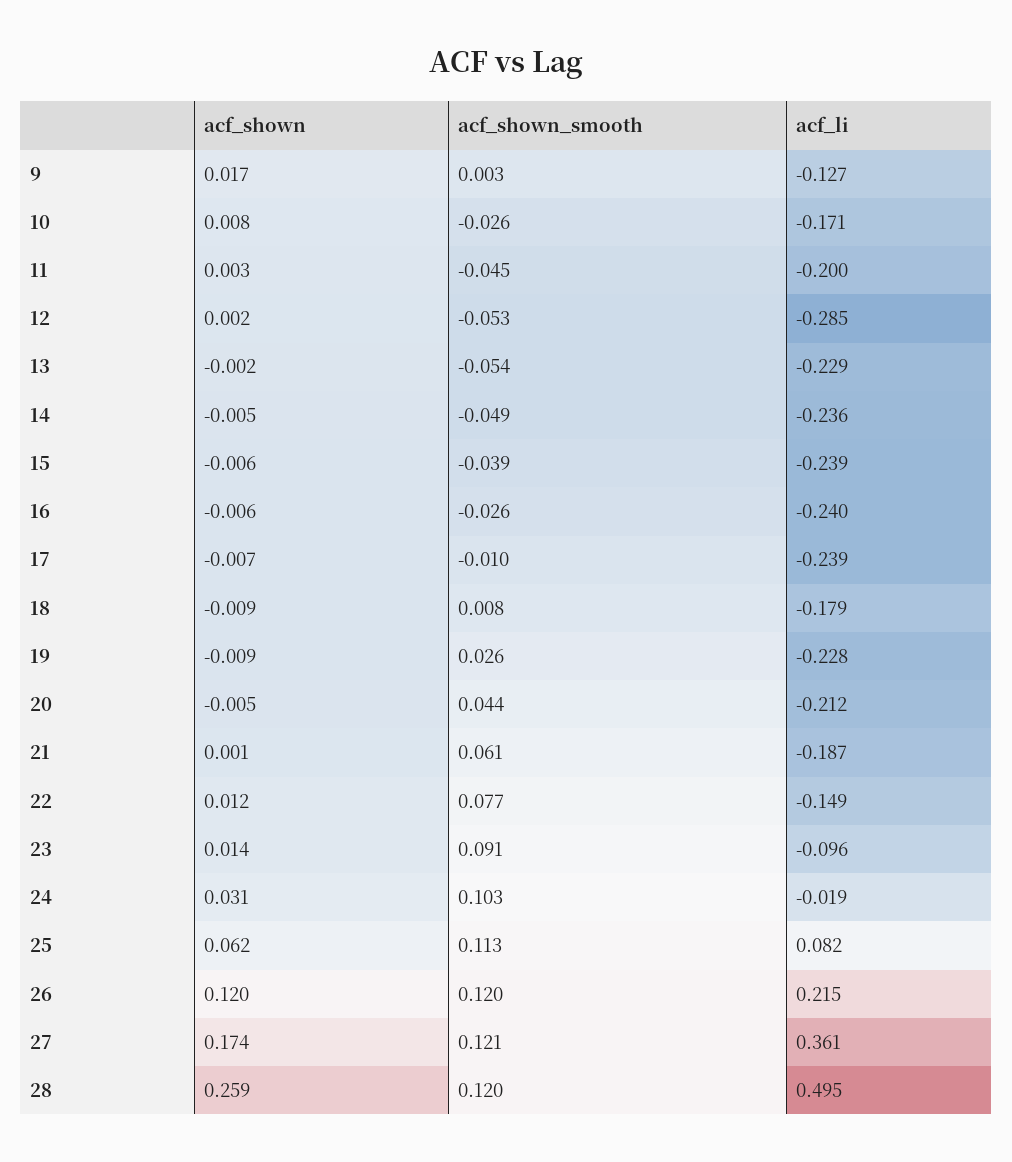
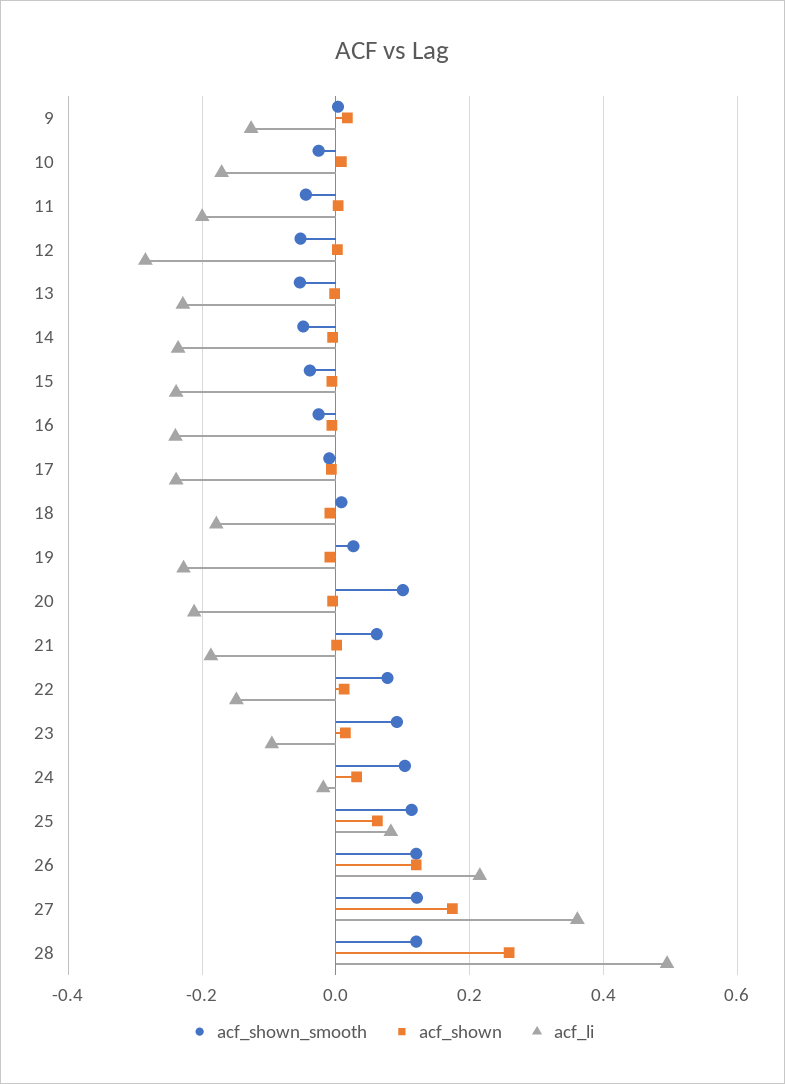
  {
    "acf_shown": {
      "9": 0.017,
      "10": 0.008,
      "11": 0.003,
      "12": 0.002,
      "13": -0.002,
      "14": -0.005,
      "15": -0.006,
      "16": -0.006,
      "17": -0.007,
      "18": -0.009,
      "19": -0.009,
      "20": -0.005,
      "21": 0.001,
      "22": 0.012,
      "23": 0.014,
      "24": 0.031,
      "25": 0.062,
      "26": 0.12,
      "27": 0.174,
      "28": 0.259
    },
    "acf_shown_smooth": {
      "9": 0.003,
      "10": -0.026,
      "11": -0.045,
      "12": -0.053,
      "13": -0.054,
      "14": -0.049,
      "15": -0.039,
      "16": -0.026,
      "17": -0.01,
      "18": 0.008,
      "19": 0.026,
-     "20": 0.044,
+     "20": 0.1,
      "21": 0.061,
      "22": 0.077,
      "23": 0.091,
      "24": 0.103,
      "25": 0.113,
      "26": 0.12,
      "27": 0.121,
      "28": 0.12
    },
    "acf_li": {
      "9": -0.127,
      "10": -0.171,
      "11": -0.2,
      "12": -0.285,
      "13": -0.229,
      "14": -0.236,
      "15": -0.239,
      "16": -0.24,
      "17": -0.239,
      "18": -0.179,
      "19": -0.228,
      "20": -0.212,
      "21": -0.187,
      "22": -0.149,
      "23": -0.096,
      "24": -0.019,
      "25": 0.082,
      "26": 0.215,
      "27": 0.361,
      "28": 0.495
    }
  }

